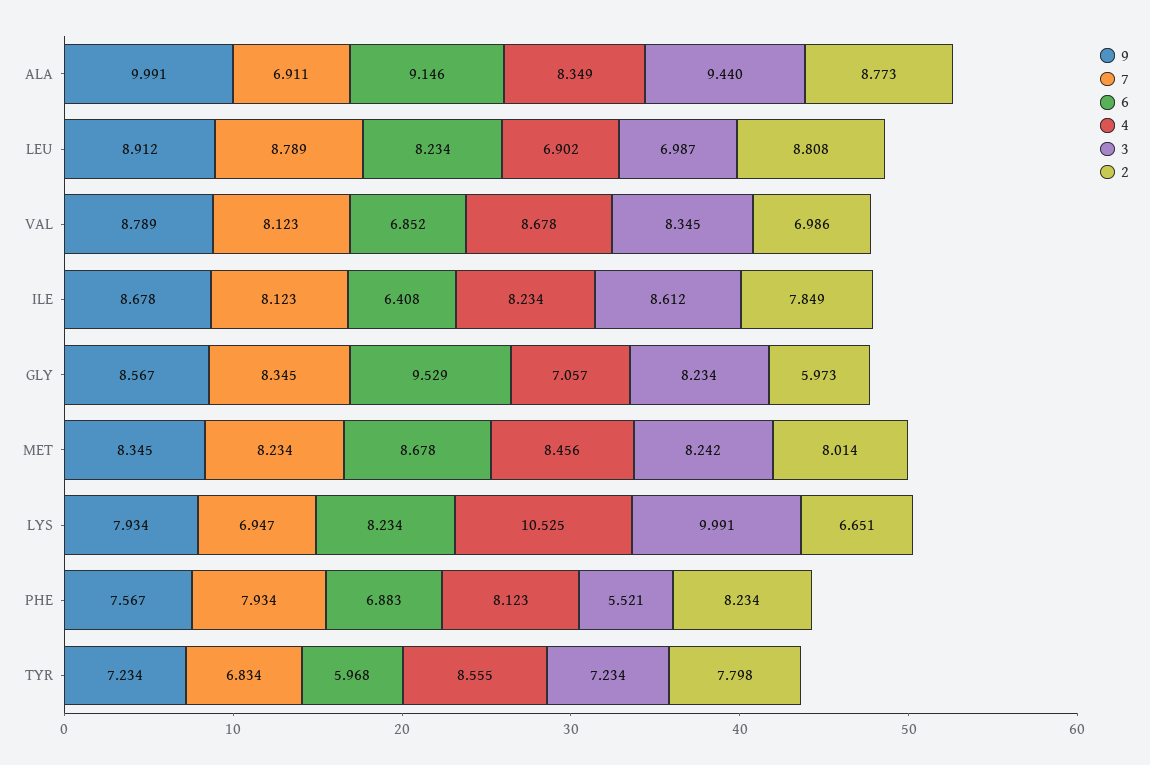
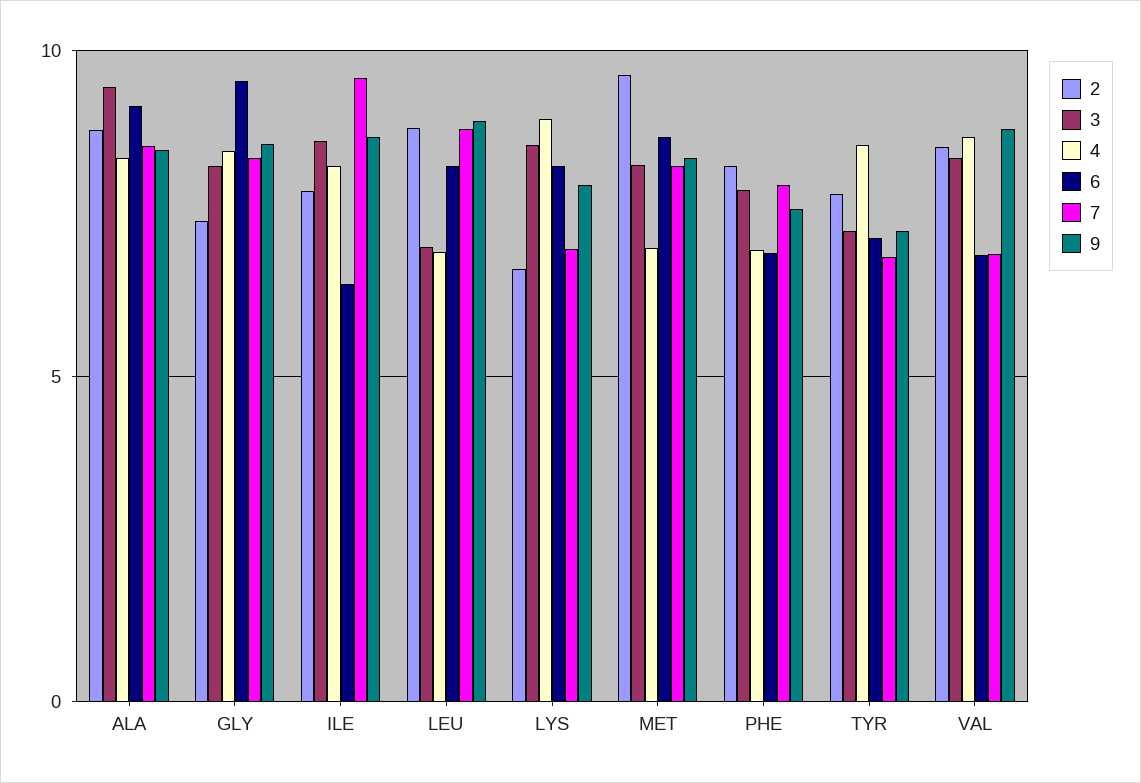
  {
    "9": {
-     "ALA": 9.991,
+     "ALA": 8.5,
      "LEU": 8.912,
      "VAL": 8.789,
      "ILE": 8.678,
      "GLY": 8.567,
      "MET": 8.345,
      "LYS": 7.934,
      "PHE": 7.567,
      "TYR": 7.234
    },
    "7": {
-     "ALA": 6.911,
+     "ALA": 8.5,
      "LEU": 8.789,
-     "VAL": 8.123,
+     "VAL": 7,
-     "ILE": 8.123,
+     "ILE": 9.5,
      "GLY": 8.345,
      "MET": 8.234,
      "LYS": 6.947,
      "PHE": 7.934,
      "TYR": 6.834
    },
    "6": {
      "ALA": 9.146,
      "LEU": 8.234,
      "VAL": 6.852,
      "ILE": 6.408,
      "GLY": 9.529,
      "MET": 8.678,
      "LYS": 8.234,
      "PHE": 6.883,
-     "TYR": 5.968
+     "TYR": 7
    },
    "4": {
      "ALA": 8.349,
      "LEU": 6.902,
      "VAL": 8.678,
      "ILE": 8.234,
-     "GLY": 7.057,
+     "GLY": 8.5,
-     "MET": 8.456,
+     "MET": 7,
-     "LYS": 10.525,
+     "LYS": 9,
-     "PHE": 8.123,
+     "PHE": 7,
      "TYR": 8.555
    },
    "3": {
      "ALA": 9.44,
      "LEU": 6.987,
      "VAL": 8.345,
      "ILE": 8.612,
      "GLY": 8.234,
      "MET": 8.242,
-     "LYS": 9.991,
+     "LYS": 8.5,
-     "PHE": 5.521,
+     "PHE": 8,
      "TYR": 7.234
    },
    "2": {
      "ALA": 8.773,
      "LEU": 8.808,
-     "VAL": 6.986,
+     "VAL": 8.5,
      "ILE": 7.849,
-     "GLY": 5.973,
+     "GLY": 7.5,
-     "MET": 8.014,
+     "MET": 9.5,
      "LYS": 6.651,
      "PHE": 8.234,
      "TYR": 7.798
    }
  }

